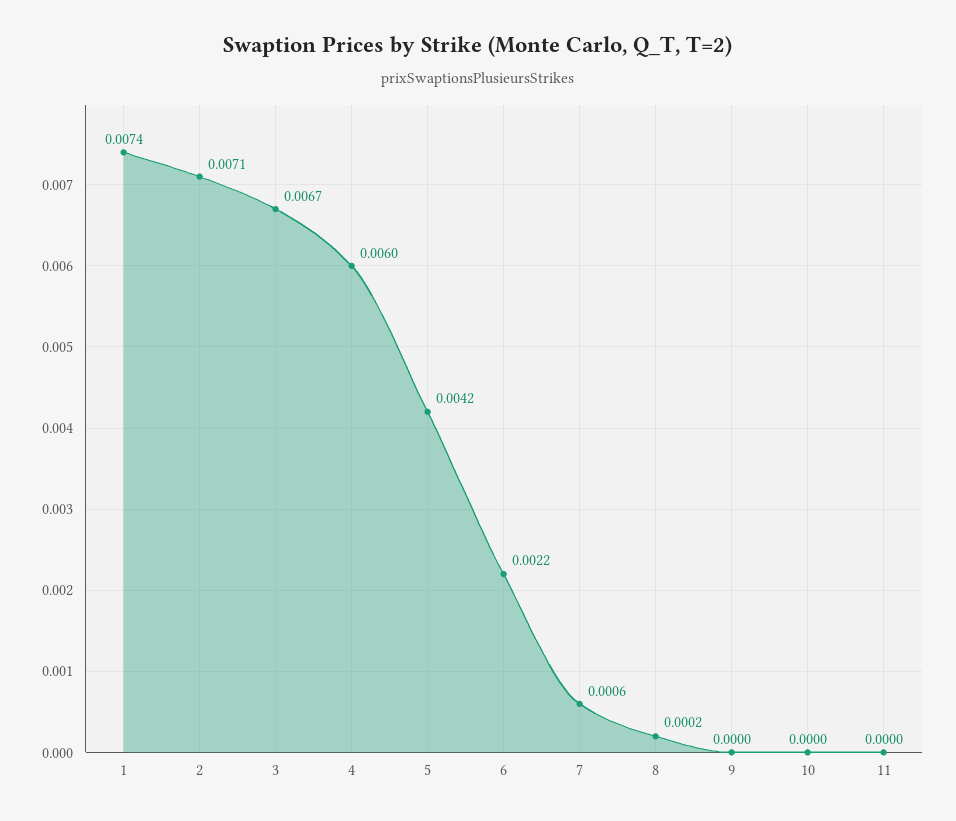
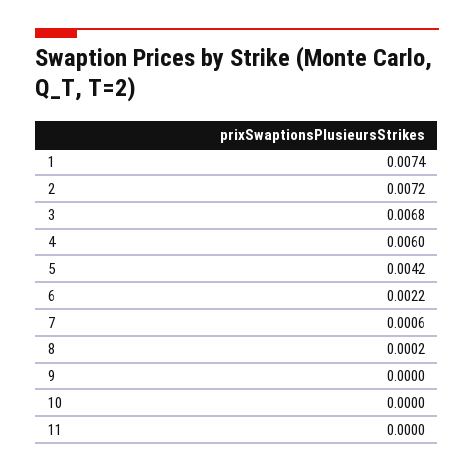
  {
    "1": 0.0074,
-   "2": 0.0071,
+   "2": 0.0072,
-   "3": 0.0067,
+   "3": 0.0068,
    "4": 0.006,
    "5": 0.0042,
    "6": 0.0022,
    "7": 0.0006,
    "8": 0.0002,
    "9": 0,
    "10": 0,
    "11": 0
  }

